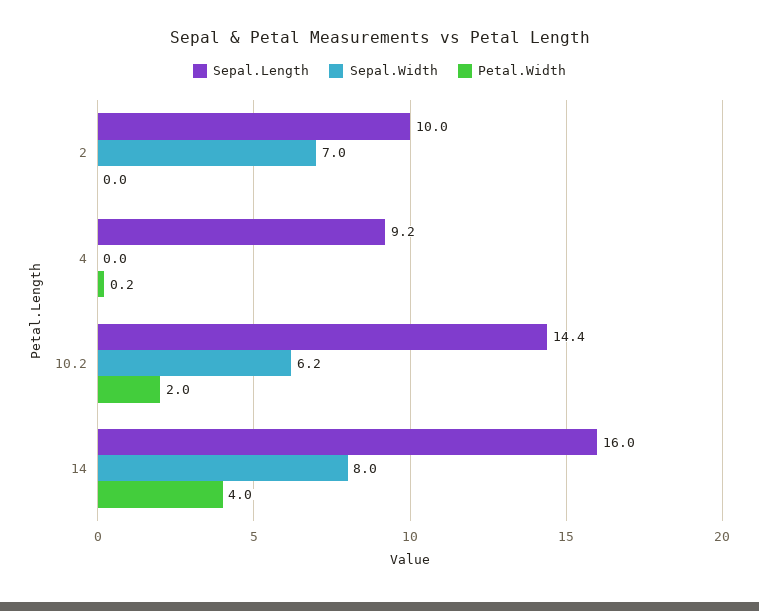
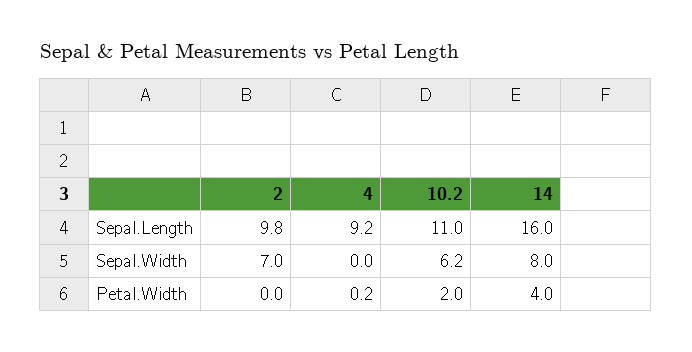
  {
    "Sepal.Length": {
-     "2": 10,
+     "2": 9.8,
      "4": 9.2,
-     "10.2": 14.4,
+     "10.2": 11,
      "14": 16
    },
    "Sepal.Width": {
      "2": 7,
      "4": 0,
      "10.2": 6.2,
      "14": 8
    },
    "Petal.Width": {
      "2": 0,
      "4": 0.2,
      "10.2": 2,
      "14": 4
    }
  }

